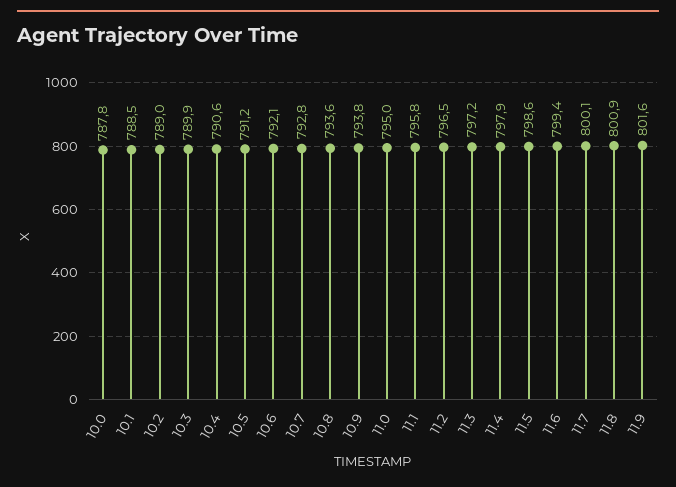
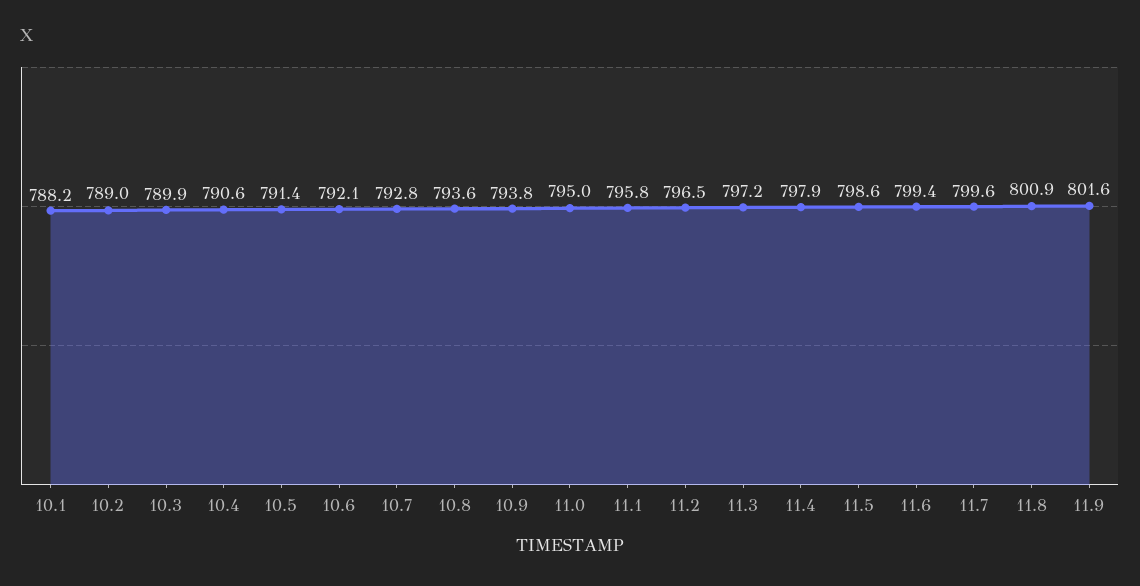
  {
-   "10.0": 787.8,
-   "10.1": 788.5,
+   "10.1": 788.2,
    "10.2": 789,
    "10.3": 789.9,
    "10.4": 790.6,
-   "10.5": 791.2,
+   "10.5": 791.4,
    "10.6": 792.1,
    "10.7": 792.8,
    "10.8": 793.6,
    "10.9": 793.8,
    "11.0": 795,
    "11.1": 795.8,
    "11.2": 796.5,
    "11.3": 797.2,
    "11.4": 797.9,
    "11.5": 798.6,
    "11.6": 799.4,
-   "11.7": 800.1,
+   "11.7": 799.6,
    "11.8": 800.9,
    "11.9": 801.6
  }

